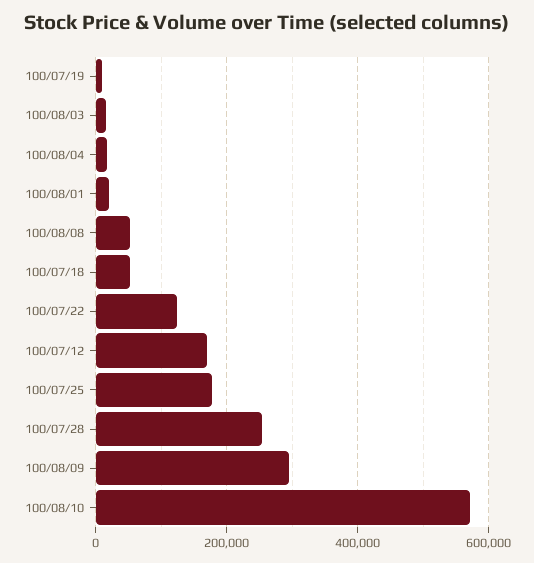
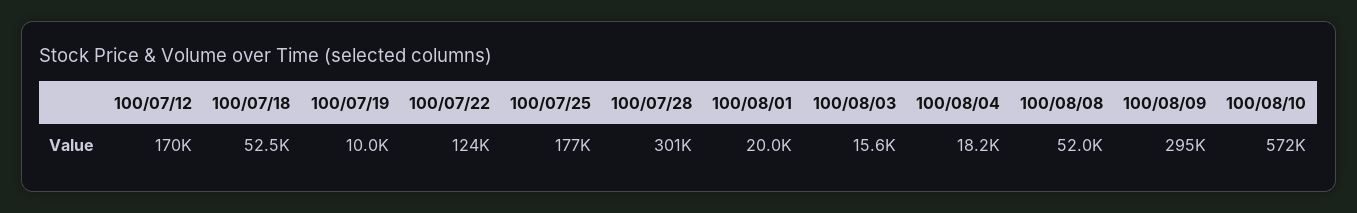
  {
    "100/07/19": 10000,
    "100/08/03": 15600,
    "100/08/04": 18200,
    "100/08/01": 20000,
    "100/08/08": 52000,
    "100/07/18": 52500,
    "100/07/22": 124000,
    "100/07/12": 170000,
    "100/07/25": 177000,
-   "100/07/28": 260000,
+   "100/07/28": 301000,
    "100/08/09": 295000,
    "100/08/10": 572000
  }

